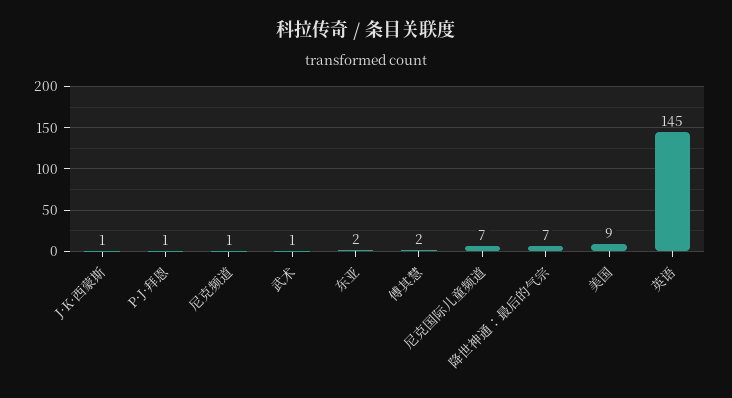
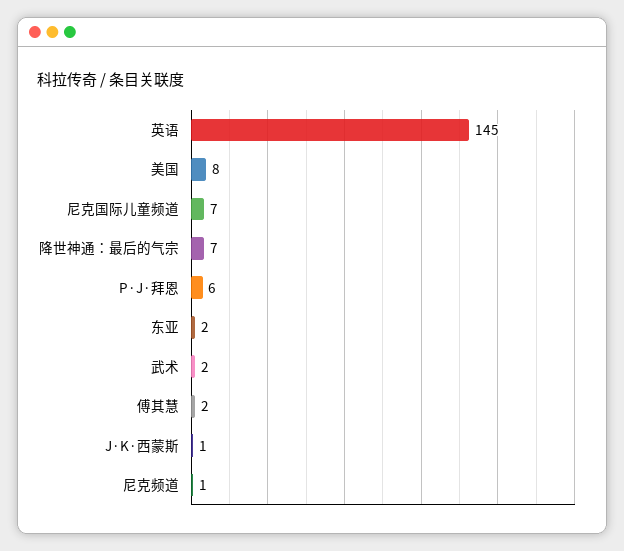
  {
    "J·K·西蒙斯": 1,
-   "P·J·拜恩": 1,
+   "P·J·拜恩": 6,
    "尼克频道": 1,
-   "武术": 1,
+   "武术": 2,
    "东亚": 2,
    "傅其慧": 2,
    "尼克国际儿童频道": 7,
    "降世神通：最后的气宗": 7,
-   "美国": 9,
+   "美国": 8,
    "英语": 145
  }

